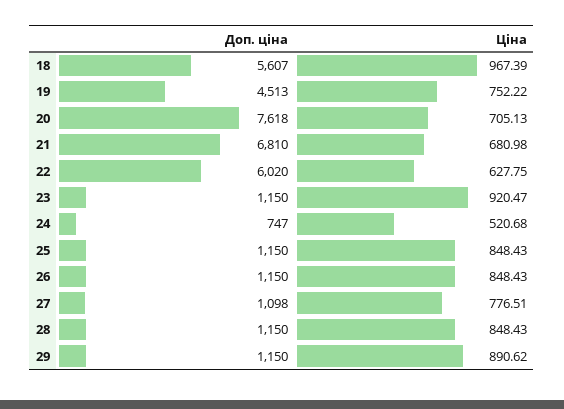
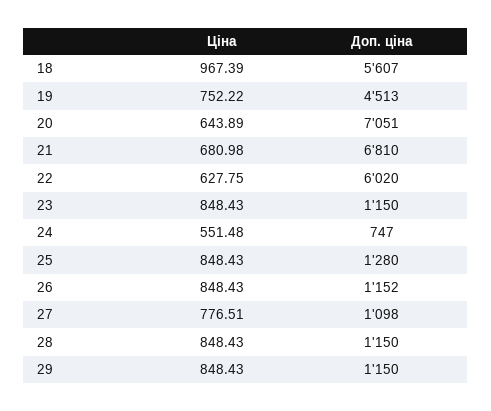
  {
    "Доп. ціна": {
      "18": 5607,
      "19": 4513,
-     "20": 7618,
+     "20": 7051,
      "21": 6810,
      "22": 6020,
      "23": 1150,
      "24": 747,
-     "25": 1150,
+     "25": 1280,
-     "26": 1150,
+     "26": 1152,
      "27": 1098,
      "28": 1150,
      "29": 1150
    },
    "Ціна": {
      "18": 967.39,
      "19": 752.22,
-     "20": 705.13,
+     "20": 643.89,
      "21": 680.98,
      "22": 627.75,
-     "23": 920.47,
+     "23": 848.43,
-     "24": 520.68,
+     "24": 551.48,
      "25": 848.43,
      "26": 848.43,
      "27": 776.51,
      "28": 848.43,
-     "29": 890.62
+     "29": 848.43
    }
  }

